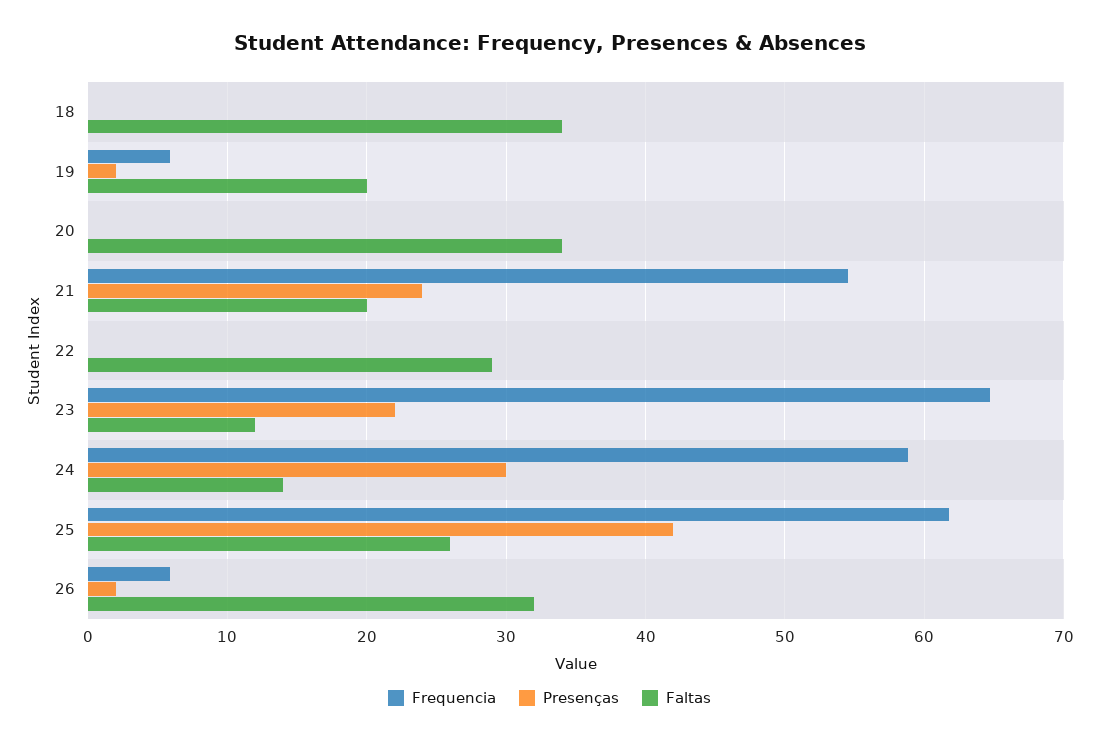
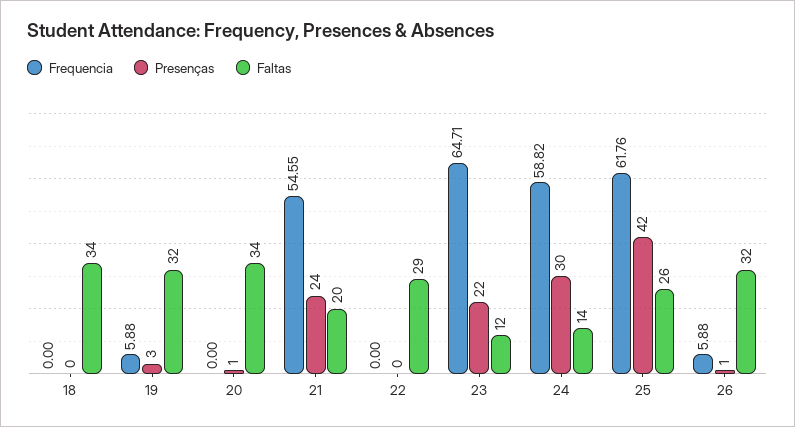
  {
    "Frequencia": {
      "18": 0,
      "19": 5.88,
      "20": 0,
      "21": 54.55,
      "22": 0,
      "23": 64.71,
      "24": 58.82,
      "25": 61.76,
      "26": 5.88
    },
    "Presenças": {
      "18": 0,
-     "19": 2,
+     "19": 3,
-     "20": 0,
+     "20": 1,
      "21": 24,
      "22": 0,
      "23": 22,
      "24": 30,
      "25": 42,
-     "26": 2
+     "26": 1
    },
    "Faltas": {
      "18": 34,
-     "19": 20,
+     "19": 32,
      "20": 34,
      "21": 20,
      "22": 29,
      "23": 12,
      "24": 14,
      "25": 26,
      "26": 32
    }
  }

